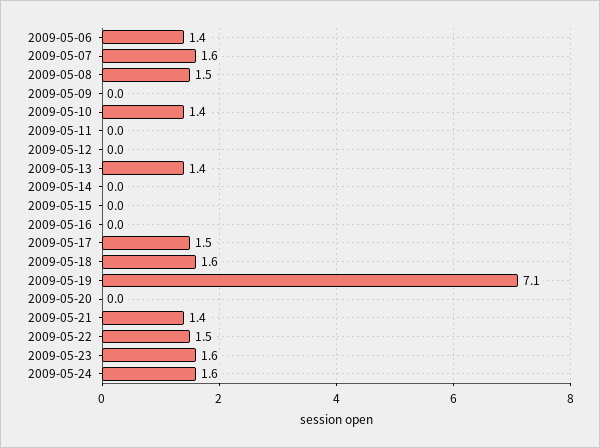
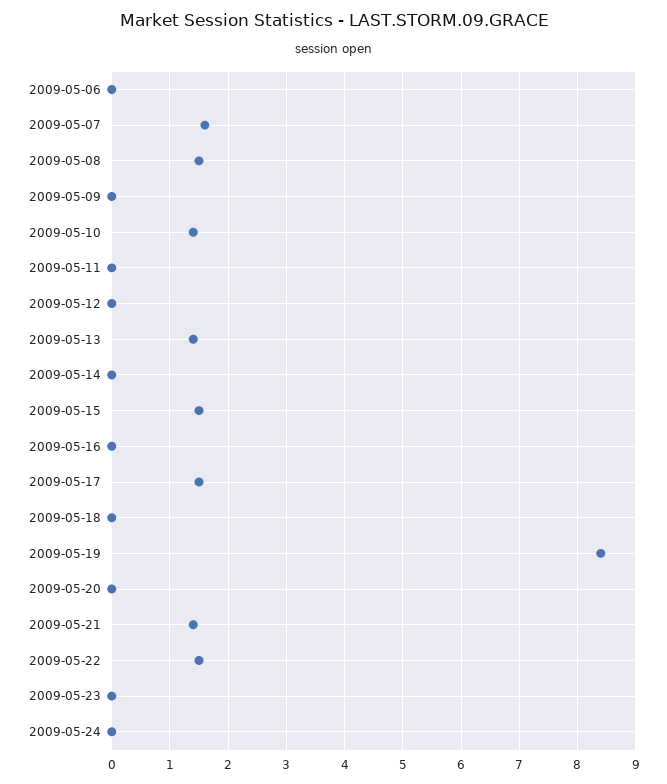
  {
-   "2009-05-06": 1.4,
+   "2009-05-06": 0,
    "2009-05-07": 1.6,
    "2009-05-08": 1.5,
    "2009-05-09": 0,
    "2009-05-10": 1.4,
    "2009-05-11": 0,
    "2009-05-12": 0,
    "2009-05-13": 1.4,
    "2009-05-14": 0,
-   "2009-05-15": 0,
+   "2009-05-15": 1.5,
    "2009-05-16": 0,
    "2009-05-17": 1.5,
-   "2009-05-18": 1.6,
+   "2009-05-18": 0,
-   "2009-05-19": 7.1,
+   "2009-05-19": 8.5,
    "2009-05-20": 0,
    "2009-05-21": 1.4,
    "2009-05-22": 1.5,
-   "2009-05-23": 1.6,
+   "2009-05-23": 0,
-   "2009-05-24": 1.6
+   "2009-05-24": 0
  }

